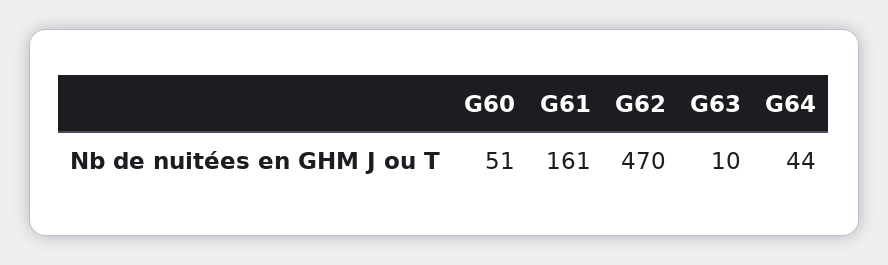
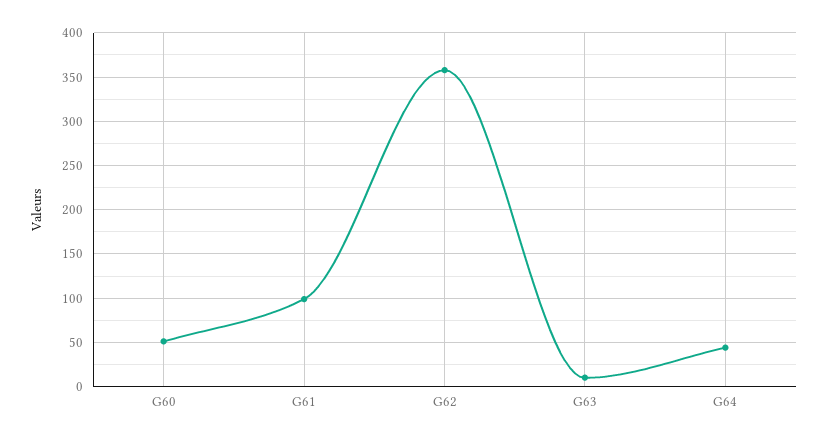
  {
    "G60": 51,
-   "G61": 161,
+   "G61": 100,
-   "G62": 470,
+   "G62": 360,
    "G63": 10,
    "G64": 44
  }

